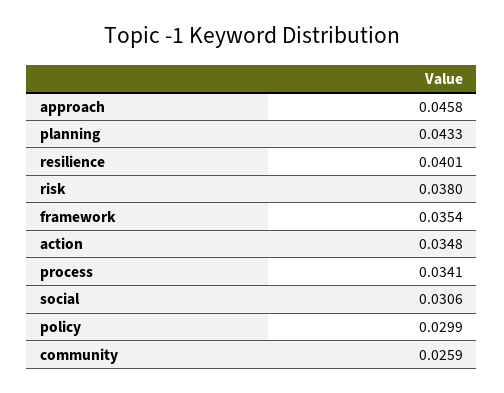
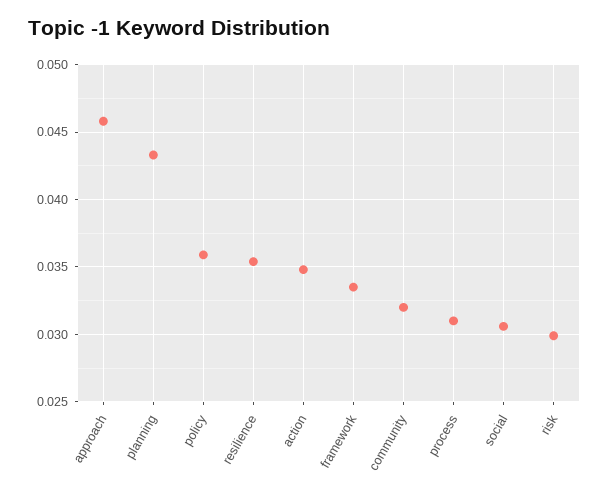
  {
    "approach": 0.0458,
    "planning": 0.0433,
-   "resilience": 0.0401,
+   "resilience": 0.0355,
-   "risk": 0.038,
+   "risk": 0.03,
-   "framework": 0.0354,
+   "framework": 0.0335,
    "action": 0.0348,
-   "process": 0.0341,
+   "process": 0.031,
    "social": 0.0306,
-   "policy": 0.0299,
+   "policy": 0.036,
-   "community": 0.0259
+   "community": 0.032
  }

